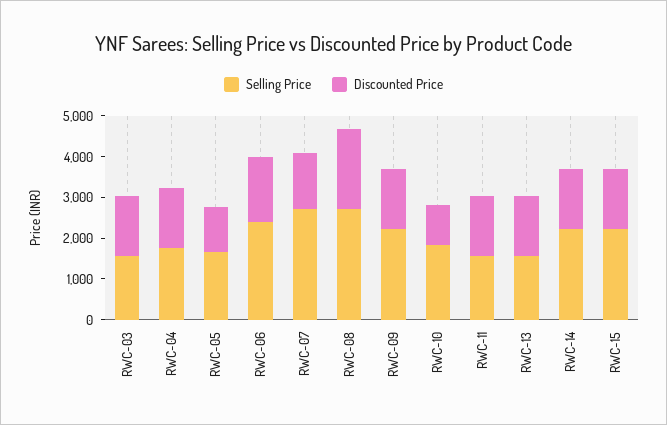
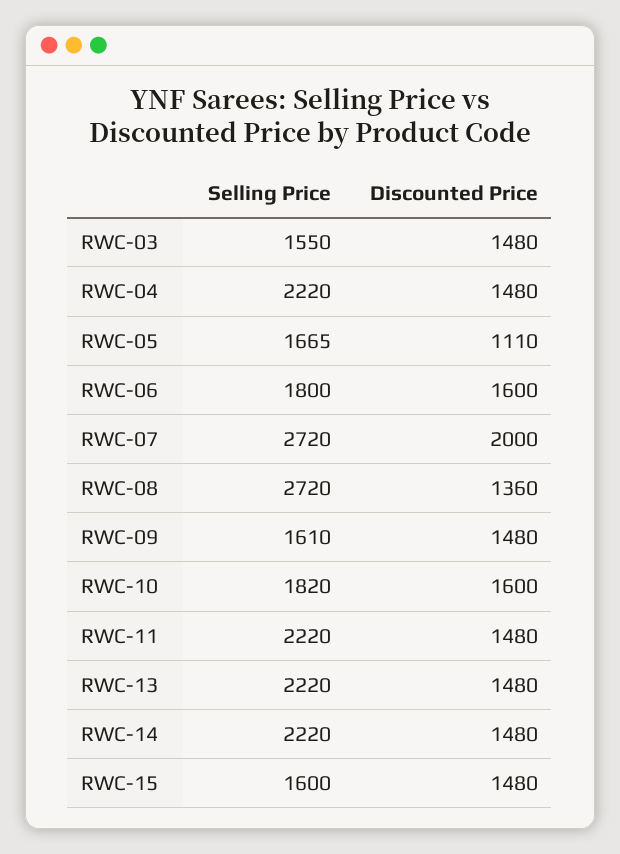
  {
    "Selling Price": {
      "RWC-03": 1550,
-     "RWC-04": 1800,
+     "RWC-04": 2220,
      "RWC-05": 1665,
-     "RWC-06": 2400,
+     "RWC-06": 1800,
      "RWC-07": 2720,
      "RWC-08": 2720,
-     "RWC-09": 2200,
+     "RWC-09": 1610,
      "RWC-10": 1820,
-     "RWC-11": 1600,
+     "RWC-11": 2220,
-     "RWC-13": 1600,
+     "RWC-13": 2220,
      "RWC-14": 2220,
-     "RWC-15": 2200
+     "RWC-15": 1600
    },
    "Discounted Price": {
      "RWC-03": 1480,
      "RWC-04": 1480,
      "RWC-05": 1110,
      "RWC-06": 1600,
-     "RWC-07": 1400,
+     "RWC-07": 2000,
-     "RWC-08": 2000,
+     "RWC-08": 1360,
      "RWC-09": 1480,
-     "RWC-10": 1000,
+     "RWC-10": 1600,
      "RWC-11": 1480,
      "RWC-13": 1480,
      "RWC-14": 1480,
      "RWC-15": 1480
    }
  }

